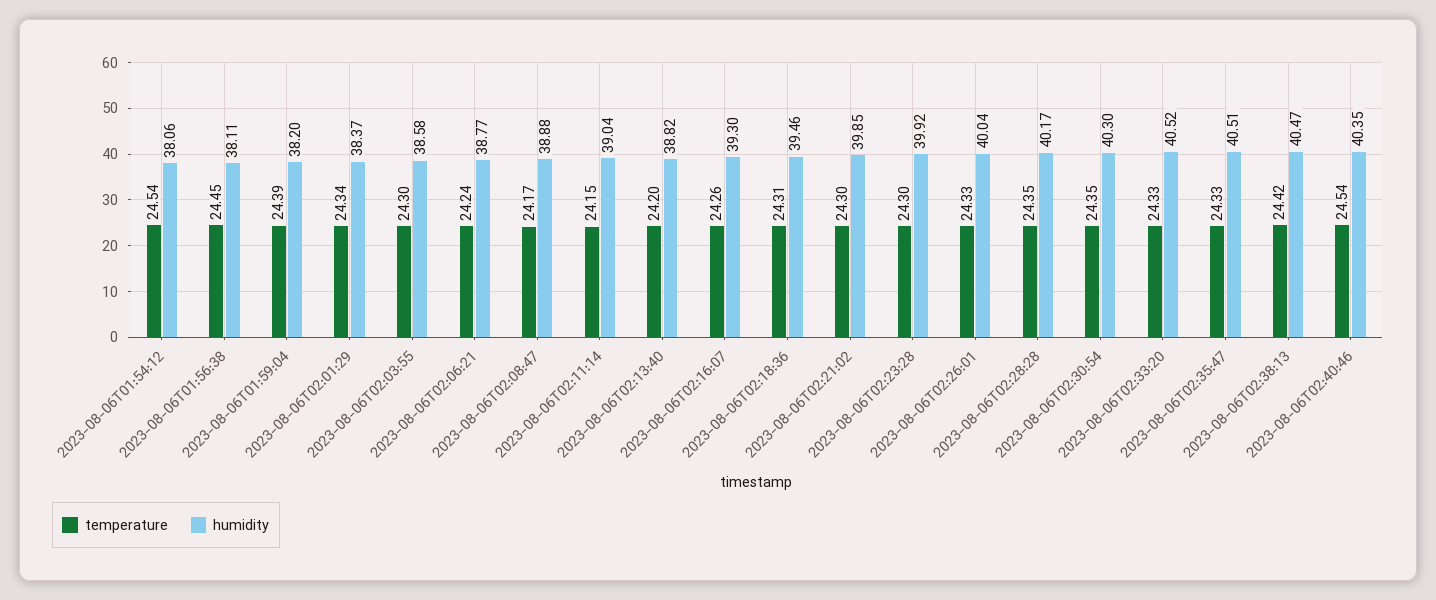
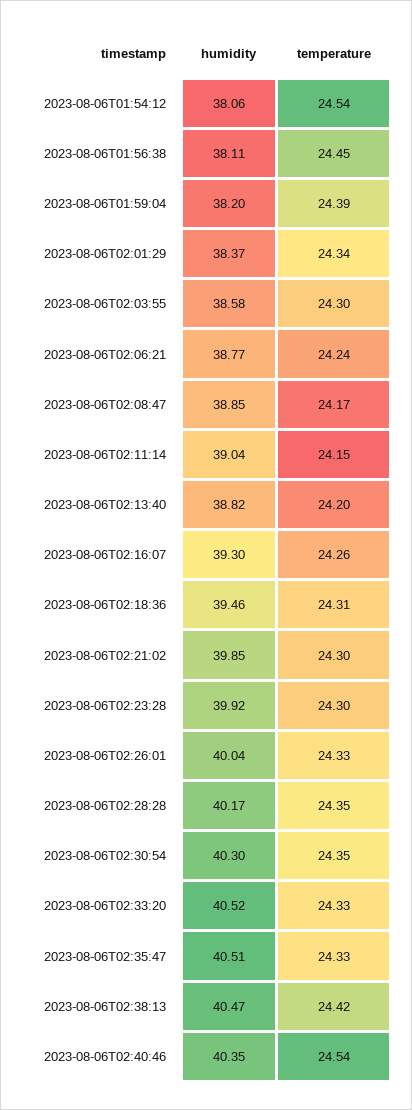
  {
    "temperature": {
      "2023-08-06T01:54:12": 24.54,
      "2023-08-06T01:56:38": 24.45,
      "2023-08-06T01:59:04": 24.39,
      "2023-08-06T02:01:29": 24.34,
      "2023-08-06T02:03:55": 24.3,
      "2023-08-06T02:06:21": 24.24,
      "2023-08-06T02:08:47": 24.17,
      "2023-08-06T02:11:14": 24.15,
      "2023-08-06T02:13:40": 24.2,
      "2023-08-06T02:16:07": 24.26,
      "2023-08-06T02:18:36": 24.31,
      "2023-08-06T02:21:02": 24.3,
      "2023-08-06T02:23:28": 24.3,
      "2023-08-06T02:26:01": 24.33,
      "2023-08-06T02:28:28": 24.35,
      "2023-08-06T02:30:54": 24.35,
      "2023-08-06T02:33:20": 24.33,
      "2023-08-06T02:35:47": 24.33,
      "2023-08-06T02:38:13": 24.42,
      "2023-08-06T02:40:46": 24.54
    },
    "humidity": {
      "2023-08-06T01:54:12": 38.06,
      "2023-08-06T01:56:38": 38.11,
      "2023-08-06T01:59:04": 38.2,
      "2023-08-06T02:01:29": 38.37,
      "2023-08-06T02:03:55": 38.58,
      "2023-08-06T02:06:21": 38.77,
-     "2023-08-06T02:08:47": 38.88,
+     "2023-08-06T02:08:47": 38.85,
      "2023-08-06T02:11:14": 39.04,
      "2023-08-06T02:13:40": 38.82,
      "2023-08-06T02:16:07": 39.3,
      "2023-08-06T02:18:36": 39.46,
      "2023-08-06T02:21:02": 39.85,
      "2023-08-06T02:23:28": 39.92,
      "2023-08-06T02:26:01": 40.04,
      "2023-08-06T02:28:28": 40.17,
      "2023-08-06T02:30:54": 40.3,
      "2023-08-06T02:33:20": 40.52,
      "2023-08-06T02:35:47": 40.51,
      "2023-08-06T02:38:13": 40.47,
      "2023-08-06T02:40:46": 40.35
    }
  }

